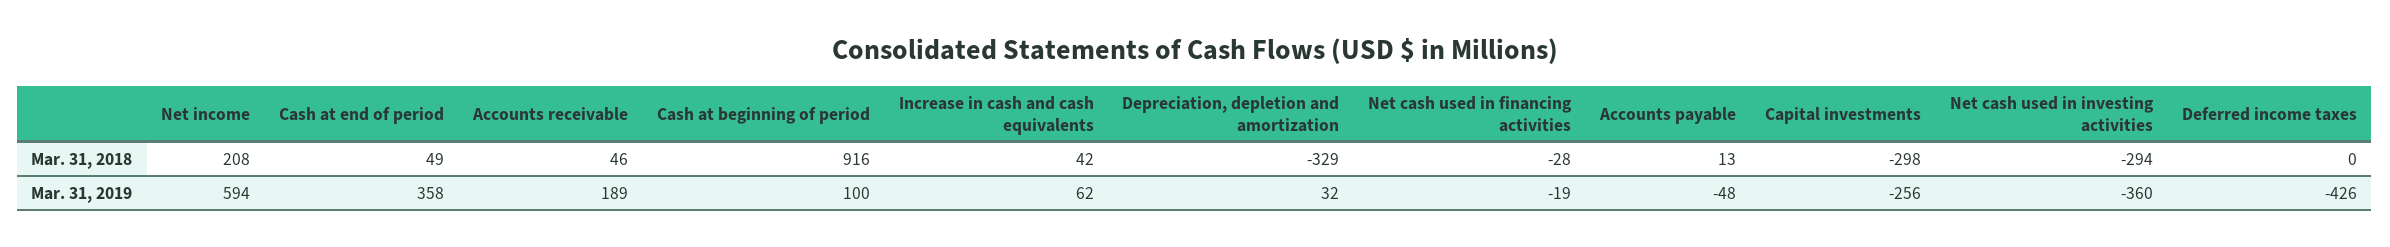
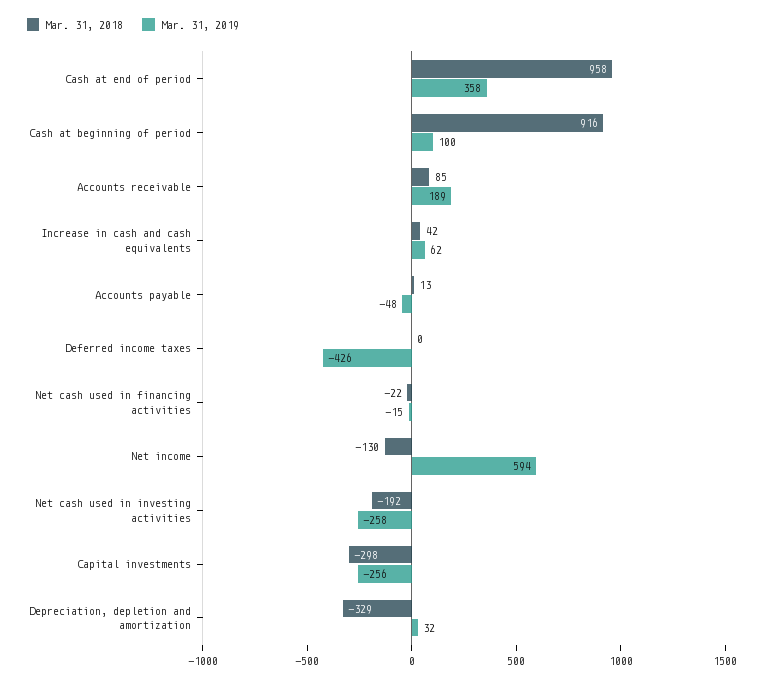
  {
    "Mar. 31, 2018": {
-     "Net income": 208,
+     "Net income": -130,
-     "Cash at end of period": 49,
+     "Cash at end of period": 958,
-     "Accounts receivable": 46,
+     "Accounts receivable": 85,
      "Cash at beginning of period": 916,
      "Increase in cash and cash equivalents": 42,
      "Depreciation, depletion and amortization": -329,
-     "Net cash used in financing activities": -28,
+     "Net cash used in financing activities": -22,
      "Accounts payable": 13,
      "Capital investments": -298,
-     "Net cash used in investing activities": -294,
+     "Net cash used in investing activities": -192,
      "Deferred income taxes": 0
    },
    "Mar. 31, 2019": {
      "Net income": 594,
      "Cash at end of period": 358,
      "Accounts receivable": 189,
      "Cash at beginning of period": 100,
      "Increase in cash and cash equivalents": 62,
      "Depreciation, depletion and amortization": 32,
-     "Net cash used in financing activities": -19,
+     "Net cash used in financing activities": -15,
      "Accounts payable": -48,
      "Capital investments": -256,
-     "Net cash used in investing activities": -360,
+     "Net cash used in investing activities": -258,
      "Deferred income taxes": -426
    }
  }

